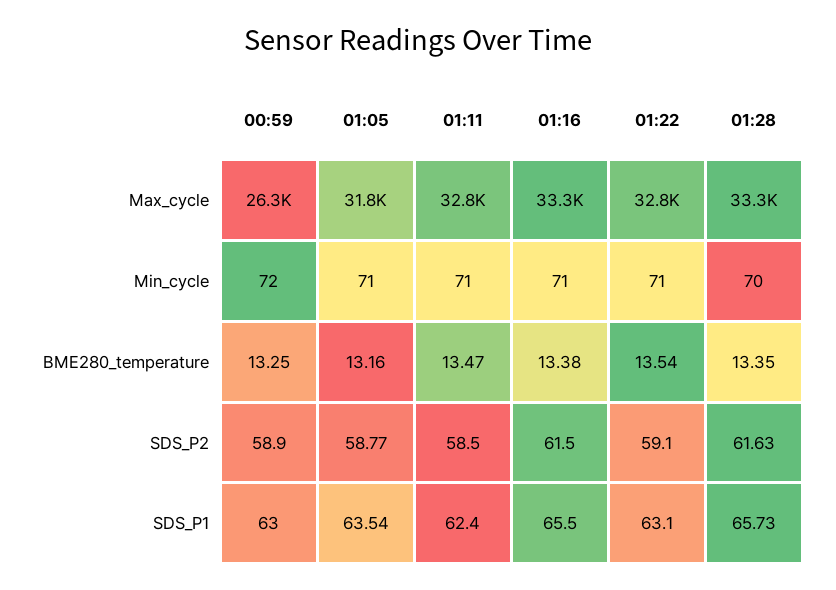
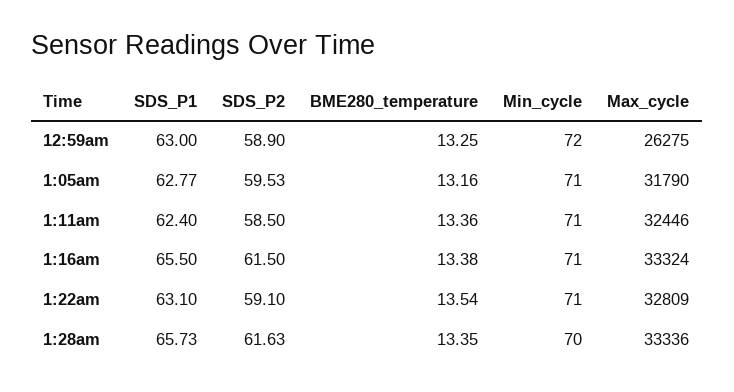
  {
    "00:59": {
      "Max_cycle": 26275,
      "Min_cycle": 72,
      "BME280_temperature": 13.25,
      "SDS_P2": 58.9,
      "SDS_P1": 63
    },
    "01:05": {
      "Max_cycle": 31790,
      "Min_cycle": 71,
      "BME280_temperature": 13.16,
-     "SDS_P2": 58.77,
+     "SDS_P2": 59.53,
-     "SDS_P1": 63.54
+     "SDS_P1": 62.77
    },
    "01:11": {
-     "Max_cycle": 32800,
+     "Max_cycle": 32446,
      "Min_cycle": 71,
-     "BME280_temperature": 13.47,
+     "BME280_temperature": 13.36,
      "SDS_P2": 58.5,
      "SDS_P1": 62.4
    },
    "01:16": {
      "Max_cycle": 33324,
      "Min_cycle": 71,
      "BME280_temperature": 13.38,
      "SDS_P2": 61.5,
      "SDS_P1": 65.5
    },
    "01:22": {
      "Max_cycle": 32809,
      "Min_cycle": 71,
      "BME280_temperature": 13.54,
      "SDS_P2": 59.1,
      "SDS_P1": 63.1
    },
    "01:28": {
      "Max_cycle": 33336,
      "Min_cycle": 70,
      "BME280_temperature": 13.35,
      "SDS_P2": 61.63,
      "SDS_P1": 65.73
    }
  }

